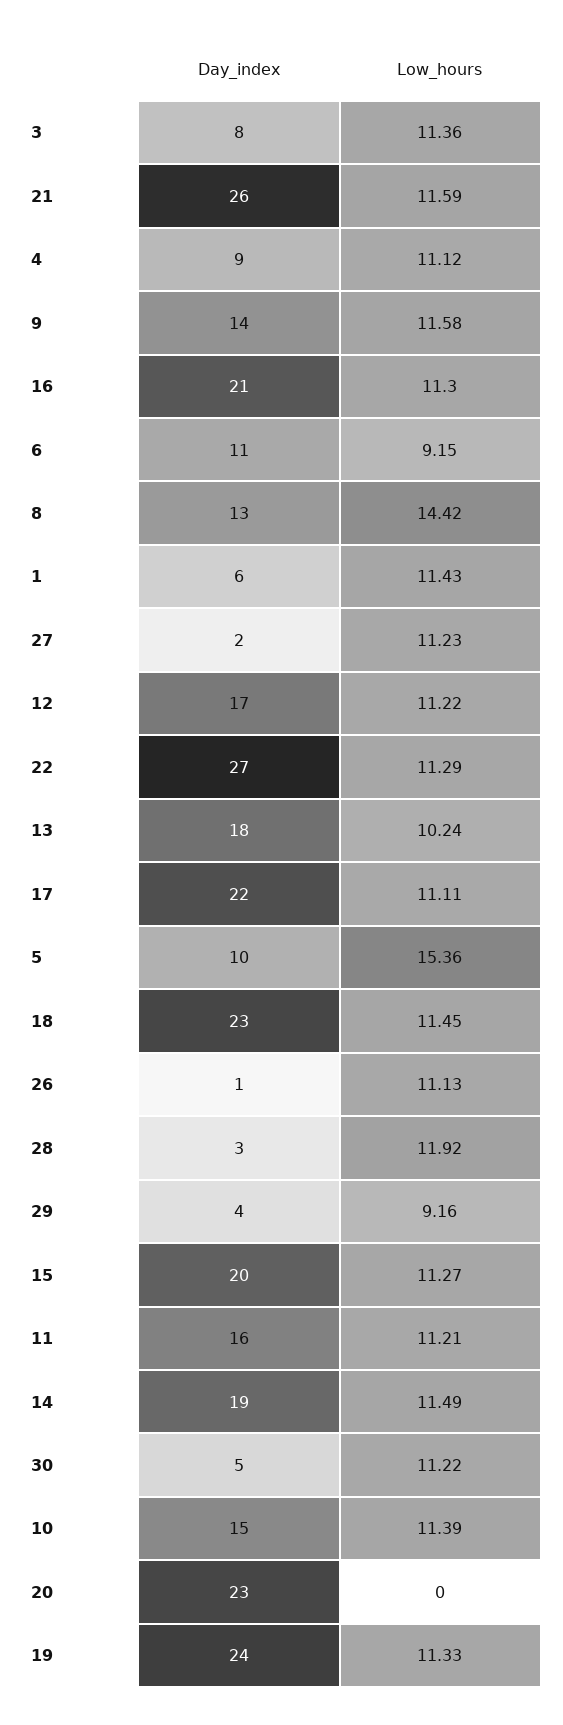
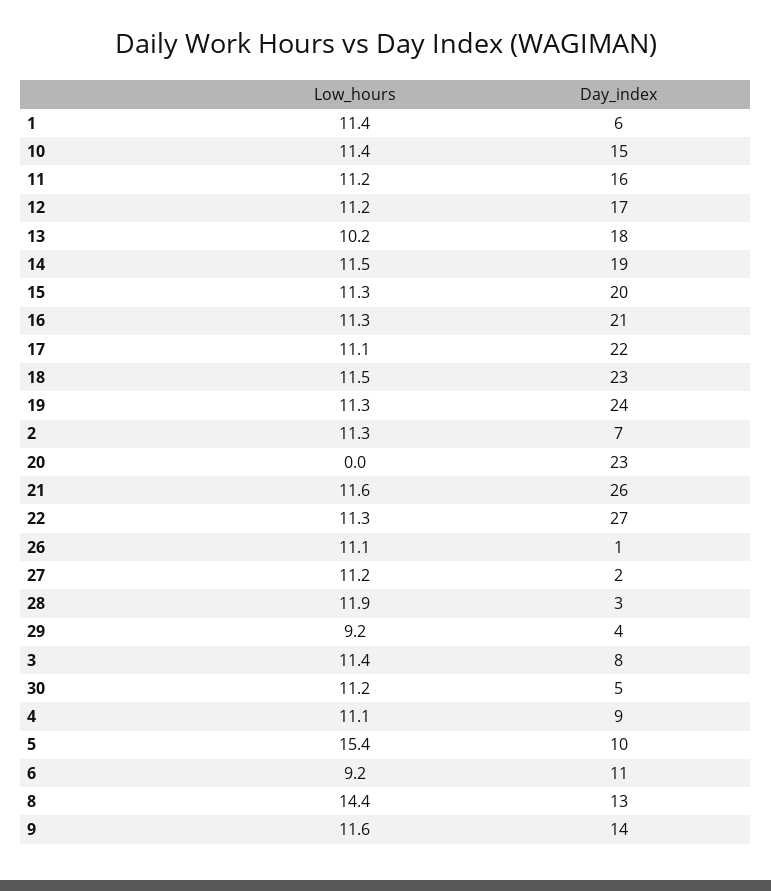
  {
    "Day_index": {
      "3": 8,
      "21": 26,
      "4": 9,
      "9": 14,
      "16": 21,
      "6": 11,
      "8": 13,
      "1": 6,
      "27": 2,
      "12": 17,
      "22": 27,
      "13": 18,
      "17": 22,
      "5": 10,
      "18": 23,
      "26": 1,
      "28": 3,
      "29": 4,
      "15": 20,
      "11": 16,
      "14": 19,
      "30": 5,
      "10": 15,
      "20": 23,
-     "19": 24
+     "19": 24,
+     "2": 7
    },
    "Low_hours": {
      "3": 11.36,
      "21": 11.59,
      "4": 11.12,
      "9": 11.58,
      "16": 11.3,
      "6": 9.15,
      "8": 14.42,
      "1": 11.43,
      "27": 11.23,
      "12": 11.22,
      "22": 11.29,
      "13": 10.24,
      "17": 11.11,
      "5": 15.36,
      "18": 11.45,
      "26": 11.13,
      "28": 11.92,
      "29": 9.16,
      "15": 11.27,
      "11": 11.21,
      "14": 11.49,
      "30": 11.22,
      "10": 11.39,
      "20": 0,
-     "19": 11.33
+     "19": 11.33,
+     "2": 11.3
    }
  }

